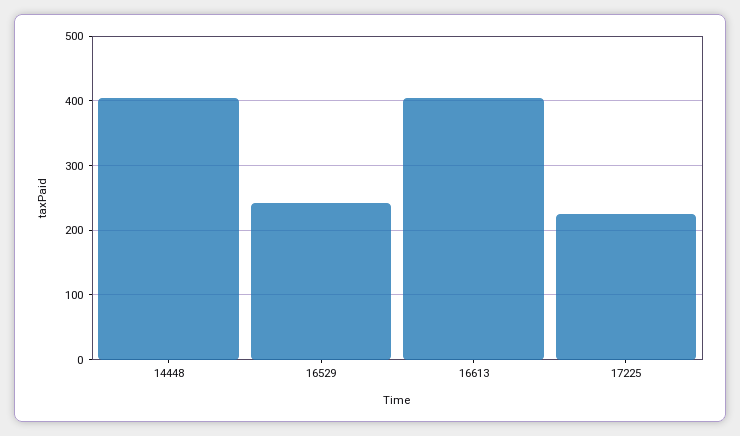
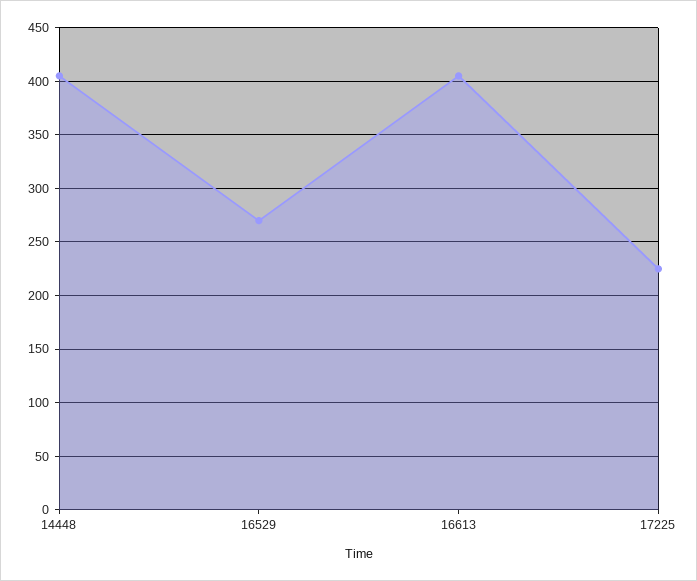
  {
    "14448": 410,
-   "16529": 240,
+   "16529": 270,
    "16613": 410,
    "17225": 230
  }

